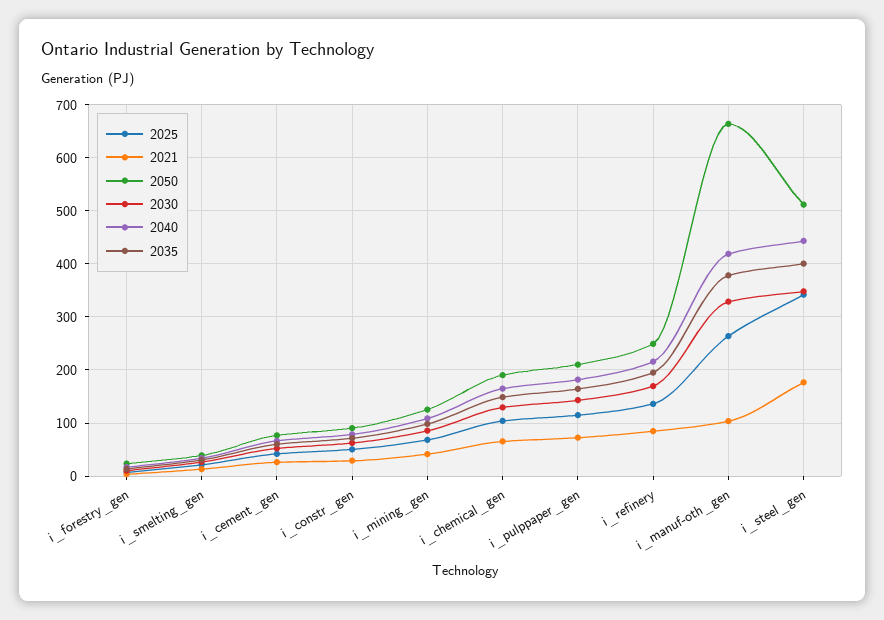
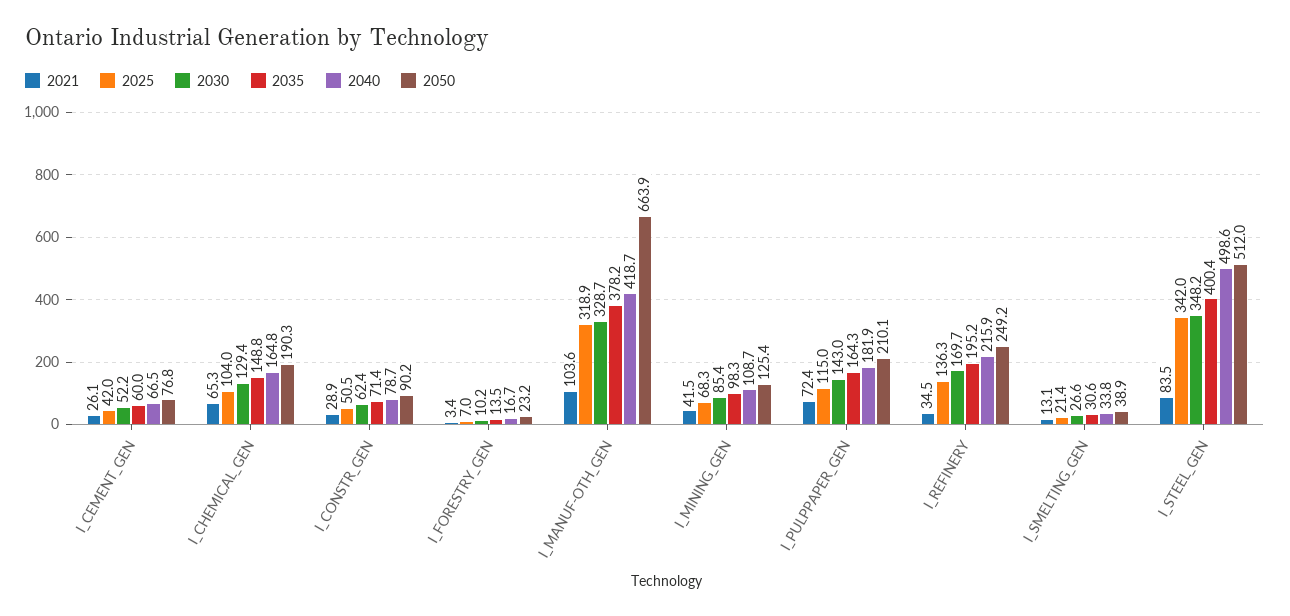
  {
    "2025": {
      "i_forestry_gen": 7,
      "i_smelting_gen": 21.4,
      "i_cement_gen": 42,
      "i_constr_gen": 50.5,
      "i_mining_gen": 68.3,
      "i_chemical_gen": 104,
      "i_pulppaper_gen": 115,
      "i_refinery": 136.3,
-     "i_manuf-oth_gen": 260,
+     "i_manuf-oth_gen": 318.9,
      "i_steel_gen": 342
    },
    "2021": {
      "i_forestry_gen": 3.4,
      "i_smelting_gen": 13.1,
      "i_cement_gen": 26.1,
      "i_constr_gen": 28.9,
      "i_mining_gen": 41.5,
      "i_chemical_gen": 65.3,
      "i_pulppaper_gen": 72.4,
-     "i_refinery": 80,
+     "i_refinery": 34.5,
      "i_manuf-oth_gen": 103.6,
-     "i_steel_gen": 180
+     "i_steel_gen": 83.5
    },
    "2050": {
      "i_forestry_gen": 23.2,
      "i_smelting_gen": 38.9,
      "i_cement_gen": 76.8,
      "i_constr_gen": 90.2,
      "i_mining_gen": 125.4,
      "i_chemical_gen": 190.3,
      "i_pulppaper_gen": 210.1,
      "i_refinery": 249.2,
      "i_manuf-oth_gen": 663.9,
      "i_steel_gen": 512
    },
    "2030": {
      "i_forestry_gen": 10.2,
      "i_smelting_gen": 26.6,
      "i_cement_gen": 52.2,
      "i_constr_gen": 62.4,
      "i_mining_gen": 85.4,
      "i_chemical_gen": 129.4,
      "i_pulppaper_gen": 143,
      "i_refinery": 169.7,
      "i_manuf-oth_gen": 328.7,
      "i_steel_gen": 348.2
    },
    "2040": {
      "i_forestry_gen": 16.7,
      "i_smelting_gen": 33.8,
      "i_cement_gen": 66.5,
      "i_constr_gen": 78.7,
      "i_mining_gen": 108.7,
      "i_chemical_gen": 164.8,
      "i_pulppaper_gen": 181.9,
      "i_refinery": 215.9,
      "i_manuf-oth_gen": 418.7,
-     "i_steel_gen": 440
+     "i_steel_gen": 498.6
    },
    "2035": {
      "i_forestry_gen": 13.5,
      "i_smelting_gen": 30.6,
      "i_cement_gen": 60,
      "i_constr_gen": 71.4,
      "i_mining_gen": 98.3,
      "i_chemical_gen": 148.8,
      "i_pulppaper_gen": 164.3,
      "i_refinery": 195.2,
      "i_manuf-oth_gen": 378.2,
      "i_steel_gen": 400.4
    }
  }

